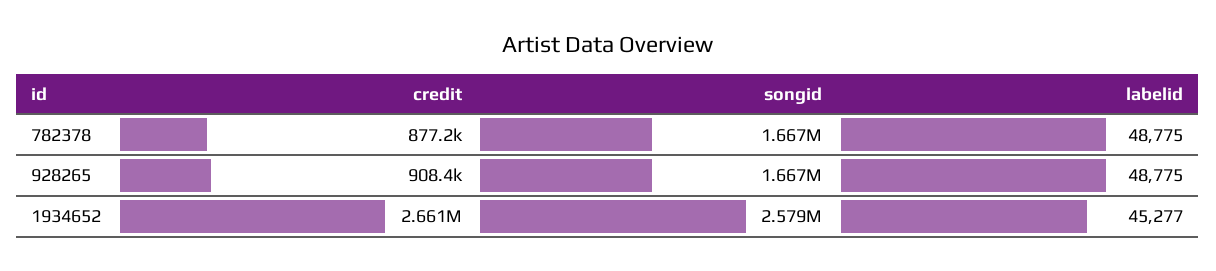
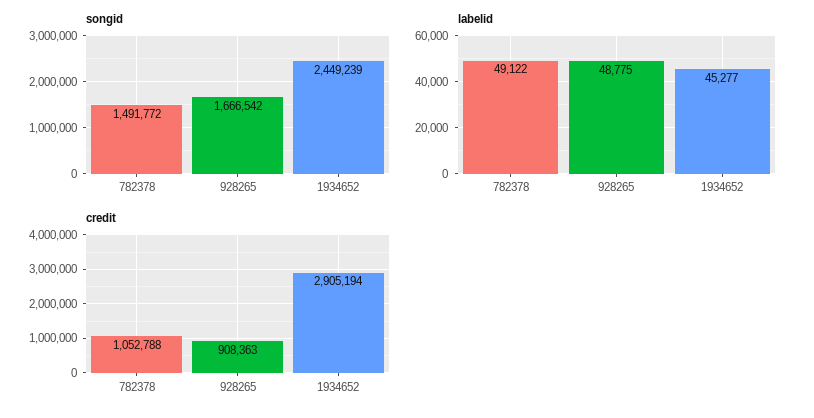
  {
    "credit": {
-     "782378": 877200,
+     "782378": 1052788,
      "928265": 908363,
-     "1934652": 2661000
+     "1934652": 2905194
    },
    "songid": {
-     "782378": 1667000,
+     "782378": 1491772,
      "928265": 1666542,
-     "1934652": 2579000
+     "1934652": 2449239
    },
    "labelid": {
-     "782378": 48775,
+     "782378": 49122,
      "928265": 48775,
      "1934652": 45277
    }
  }

